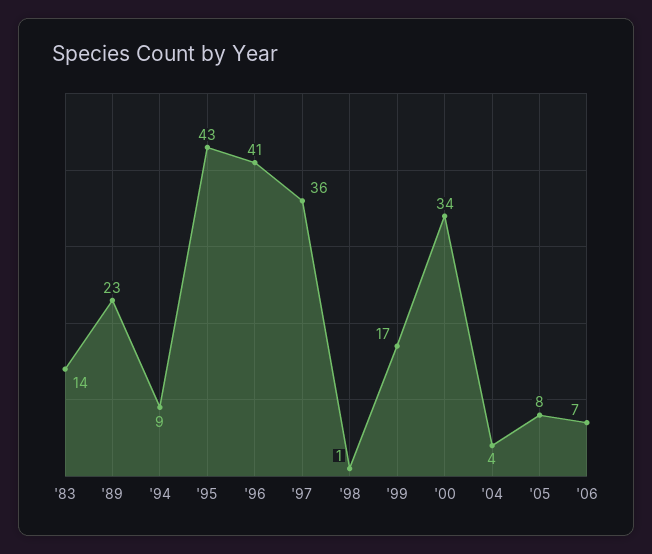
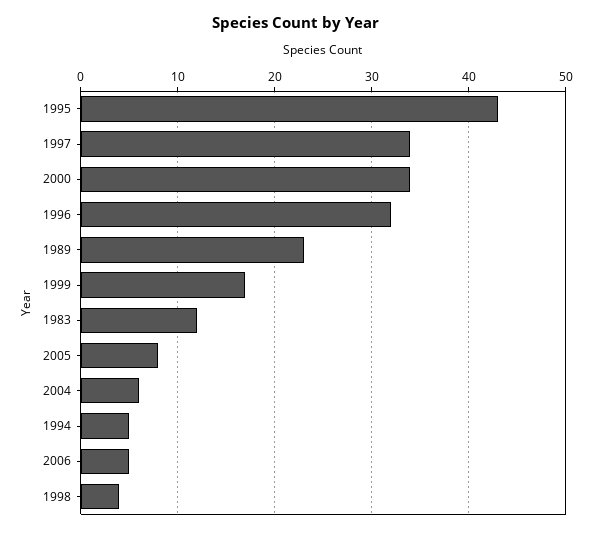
  {
-   "'83": 14,
+   "'83": 12,
    "'89": 23,
-   "'94": 9,
+   "'94": 5,
    "'95": 43,
-   "'96": 41,
+   "'96": 32,
-   "'97": 36,
+   "'97": 34,
-   "'98": 1,
+   "'98": 4,
    "'99": 17,
    "'00": 34,
-   "'04": 4,
+   "'04": 6,
    "'05": 8,
-   "'06": 7
+   "'06": 5
  }

